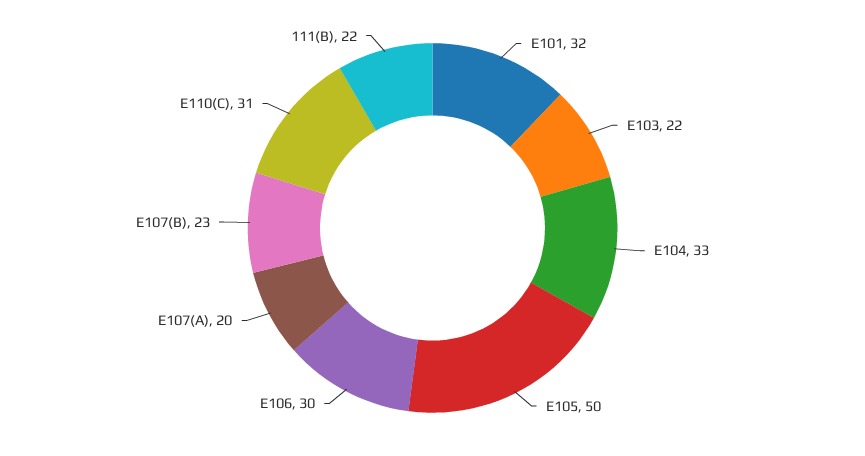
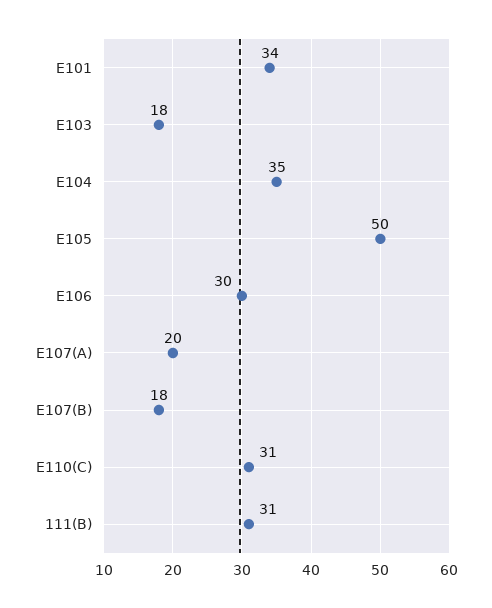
  {
-   "E101": 32,
+   "E101": 34,
-   "E103": 22,
+   "E103": 18,
-   "E104": 33,
+   "E104": 35,
    "E105": 50,
    "E106": 30,
    "E107(A)": 20,
-   "E107(B)": 23,
+   "E107(B)": 18,
    "E110(C)": 31,
-   "111(B)": 22
+   "111(B)": 31
  }

